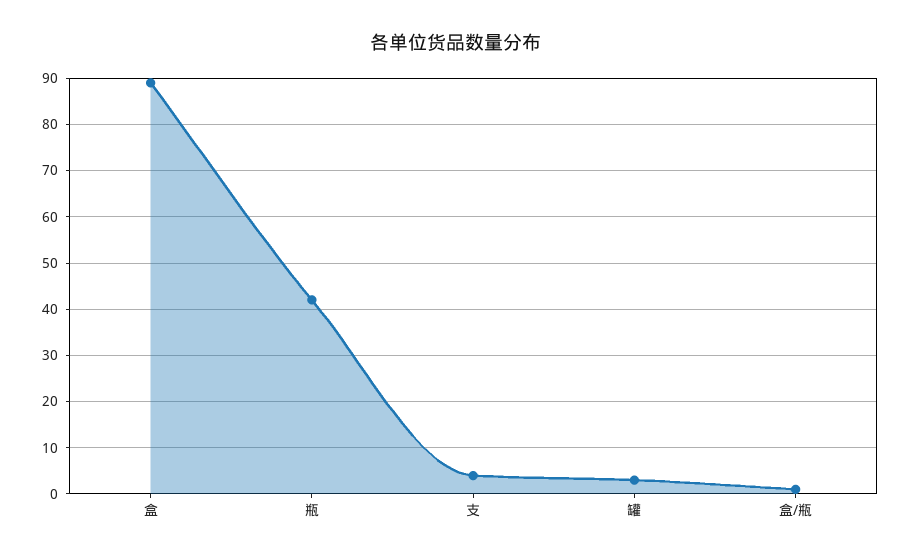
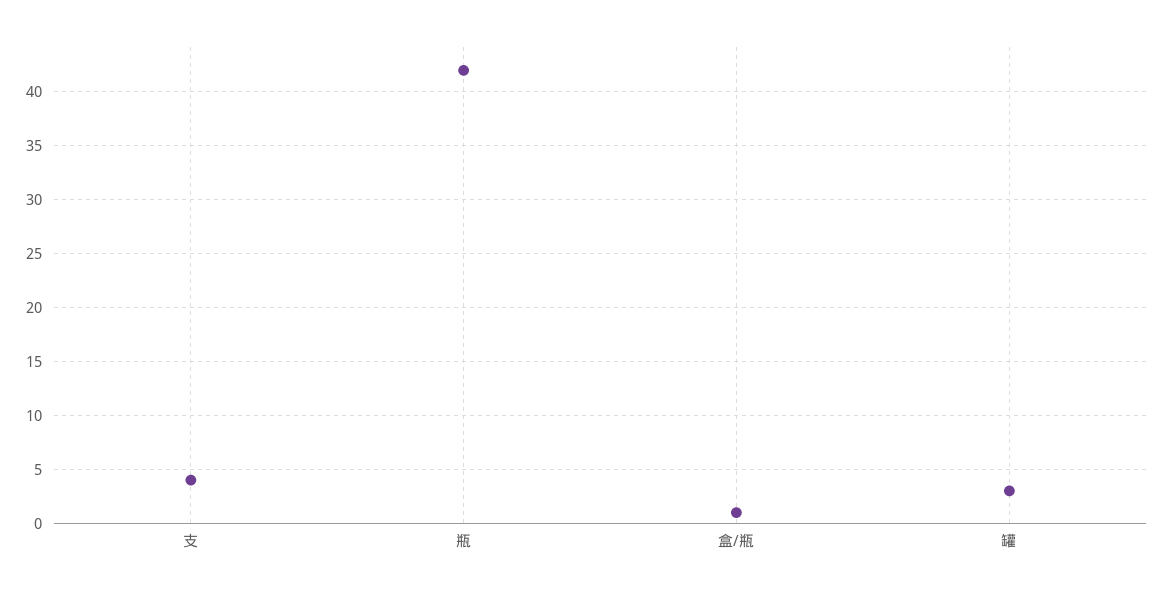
  {
-   "盒": 90,
    "瓶": 42,
    "支": 4,
    "罐": 3,
    "盒/瓶": 1
  }

